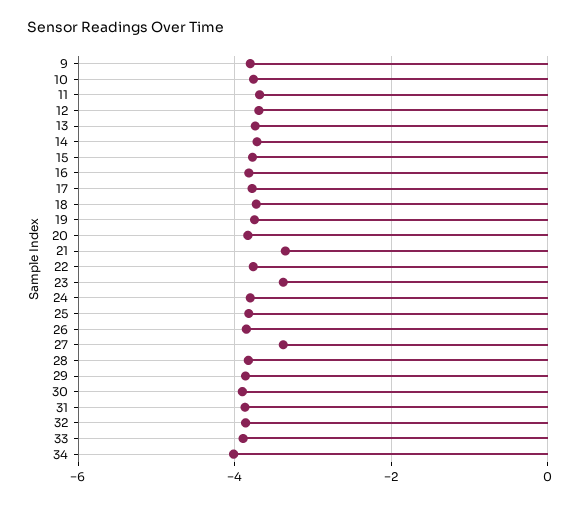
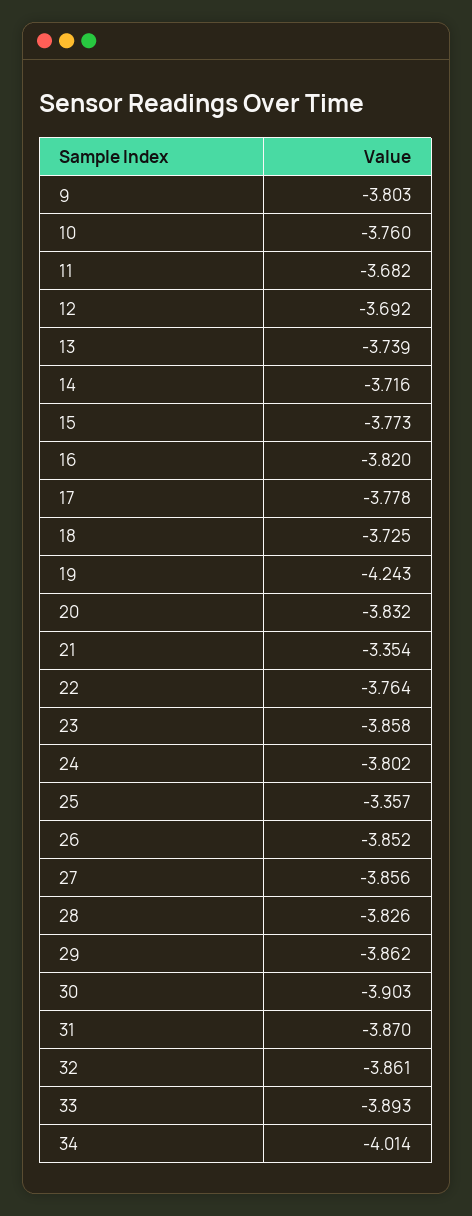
  {
    "9": -3.803,
    "10": -3.76,
    "11": -3.682,
    "12": -3.692,
    "13": -3.739,
    "14": -3.716,
    "15": -3.773,
    "16": -3.82,
    "17": -3.778,
    "18": -3.725,
-   "19": -3.8,
+   "19": -4.243,
    "20": -3.832,
    "21": -3.354,
    "22": -3.764,
-   "23": -3.4,
+   "23": -3.858,
    "24": -3.802,
-   "25": -3.8,
+   "25": -3.357,
    "26": -3.852,
-   "27": -3.4,
+   "27": -3.856,
    "28": -3.826,
    "29": -3.862,
    "30": -3.903,
    "31": -3.87,
    "32": -3.861,
    "33": -3.893,
    "34": -4.014
  }

